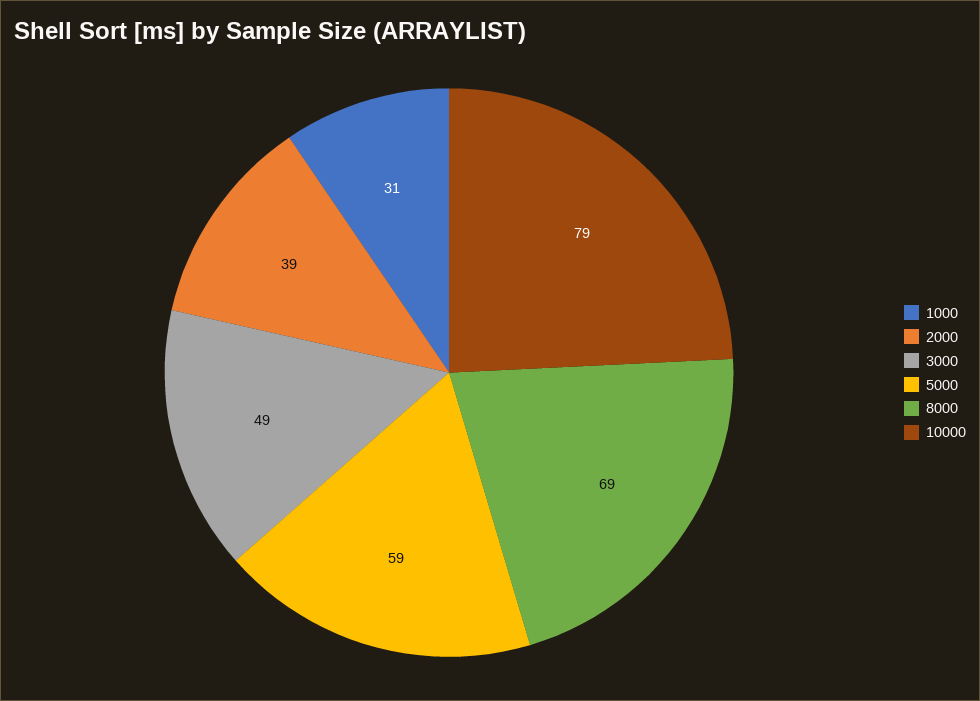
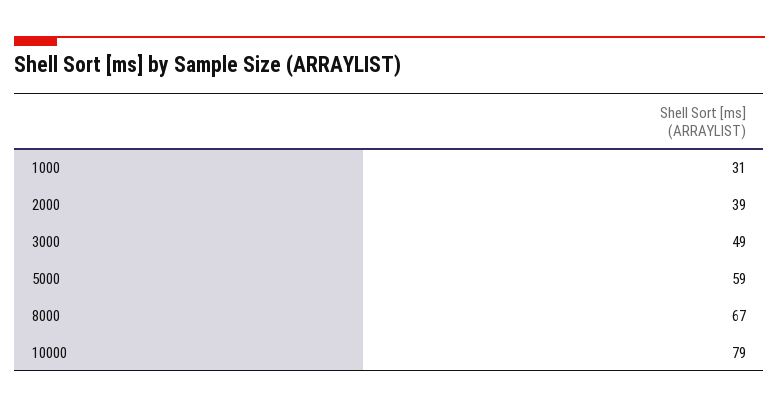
  {
    "1000": 31,
    "2000": 39,
    "3000": 49,
    "5000": 59,
-   "8000": 69,
+   "8000": 67,
    "10000": 79
  }

